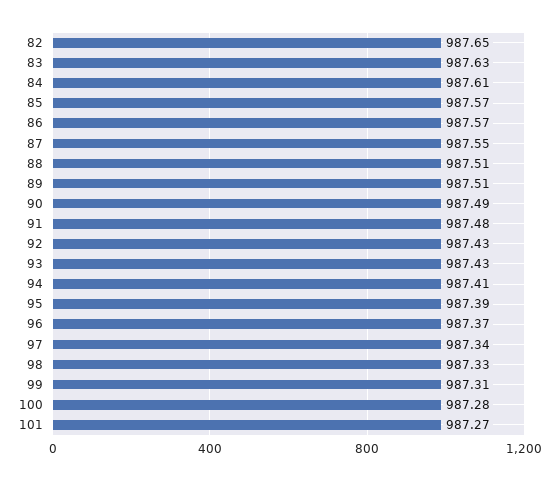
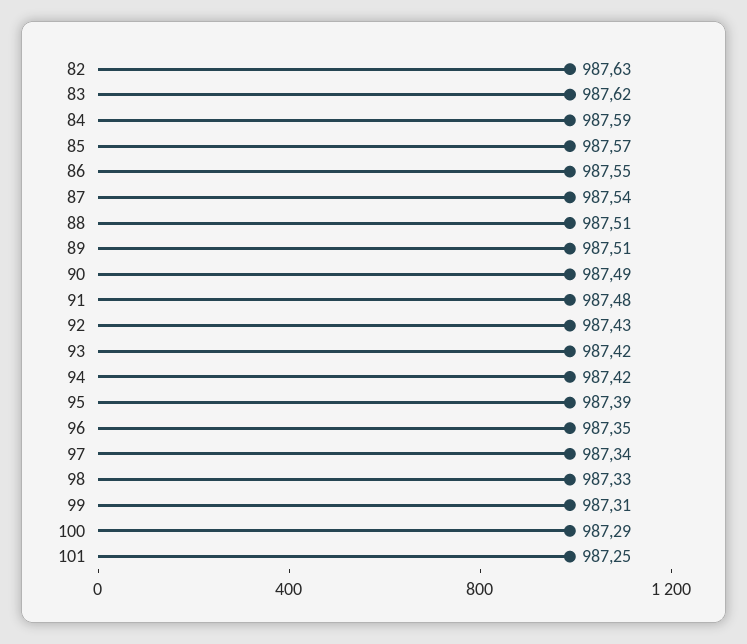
  {
-   "82": 987.65,
+   "82": 987.63,
-   "83": 987.63,
+   "83": 987.62,
-   "84": 987.61,
+   "84": 987.59,
    "85": 987.57,
-   "86": 987.57,
+   "86": 987.55,
-   "87": 987.55,
+   "87": 987.54,
    "88": 987.51,
    "89": 987.51,
    "90": 987.49,
    "91": 987.48,
    "92": 987.43,
-   "93": 987.43,
+   "93": 987.42,
-   "94": 987.41,
+   "94": 987.42,
    "95": 987.39,
-   "96": 987.37,
+   "96": 987.35,
    "97": 987.34,
    "98": 987.33,
    "99": 987.31,
-   "100": 987.28,
+   "100": 987.29,
-   "101": 987.27
+   "101": 987.25
  }

